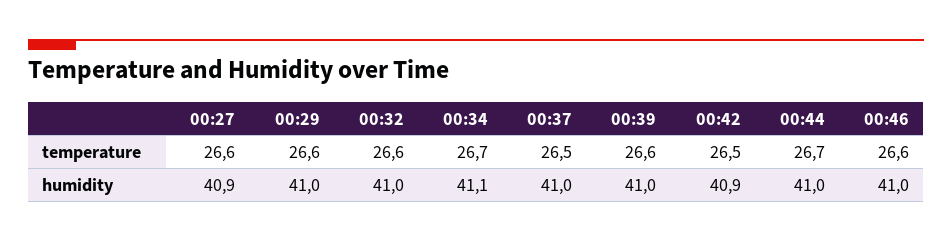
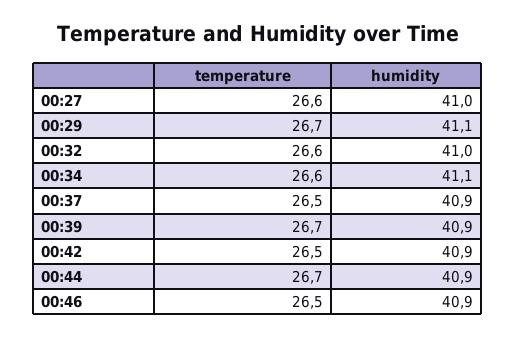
  {
    "00:27": {
      "temperature": 26.6,
-     "humidity": 40.9
+     "humidity": 41
    },
    "00:29": {
-     "temperature": 26.6,
+     "temperature": 26.7,
-     "humidity": 41
+     "humidity": 41.1
    },
    "00:32": {
      "temperature": 26.6,
      "humidity": 41
    },
    "00:34": {
-     "temperature": 26.7,
+     "temperature": 26.6,
      "humidity": 41.1
    },
    "00:37": {
      "temperature": 26.5,
-     "humidity": 41
+     "humidity": 40.9
    },
    "00:39": {
-     "temperature": 26.6,
+     "temperature": 26.7,
-     "humidity": 41
+     "humidity": 40.9
    },
    "00:42": {
      "temperature": 26.5,
      "humidity": 40.9
    },
    "00:44": {
      "temperature": 26.7,
-     "humidity": 41
+     "humidity": 40.9
    },
    "00:46": {
-     "temperature": 26.6,
+     "temperature": 26.5,
-     "humidity": 41
+     "humidity": 40.9
    }
  }

